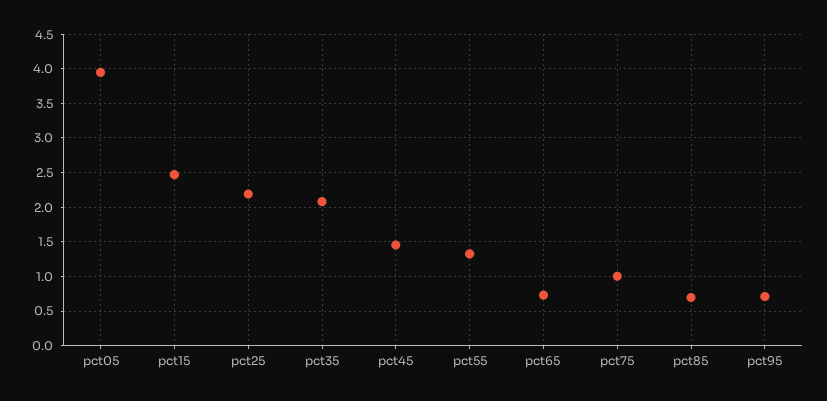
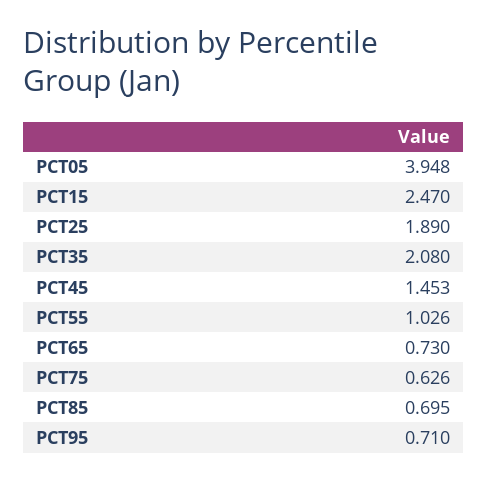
  {
    "pct05": 3.948,
    "pct15": 2.47,
-   "pct25": 2.2,
+   "pct25": 1.89,
    "pct35": 2.08,
    "pct45": 1.453,
-   "pct55": 1.3,
+   "pct55": 1.026,
    "pct65": 0.73,
-   "pct75": 1,
+   "pct75": 0.626,
    "pct85": 0.695,
    "pct95": 0.71
  }

